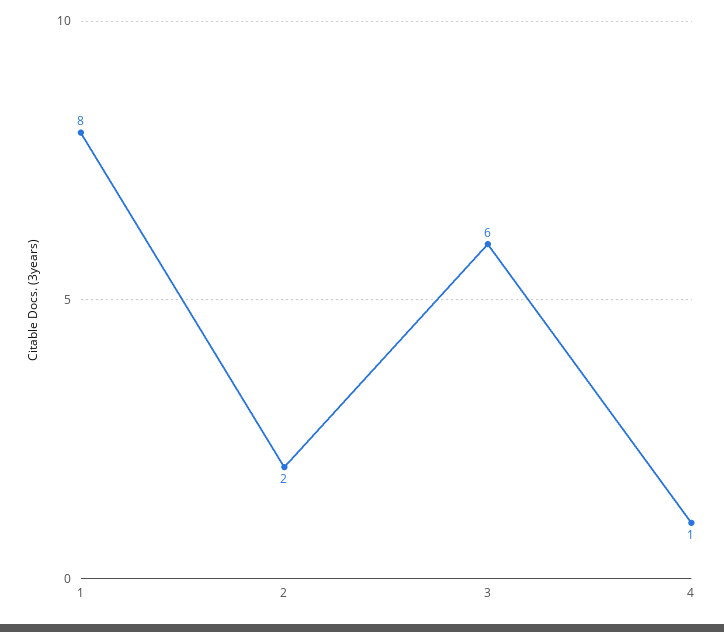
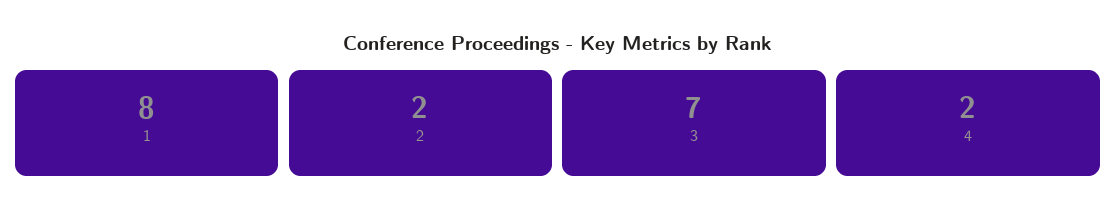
  {
    "1": 8,
    "2": 2,
-   "3": 6,
+   "3": 7,
-   "4": 1
+   "4": 2
  }

